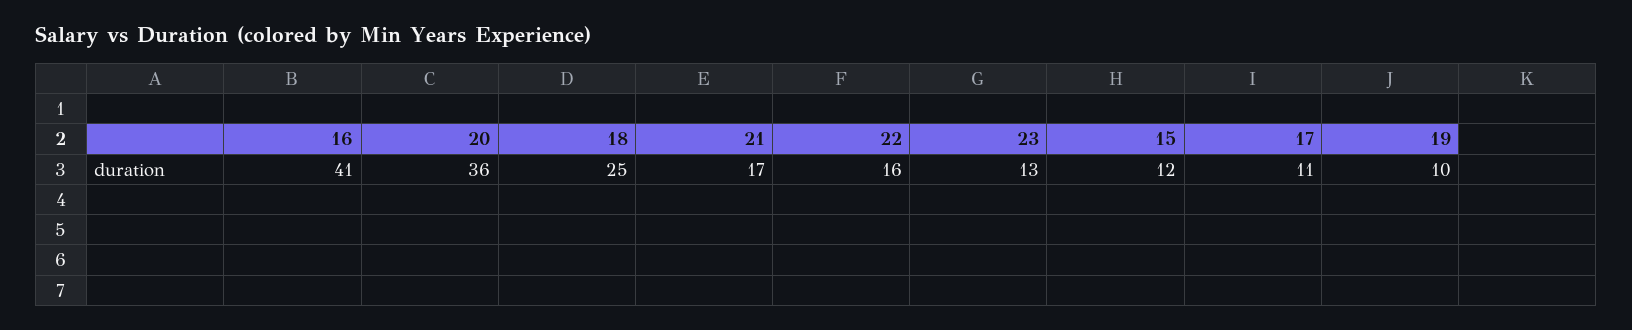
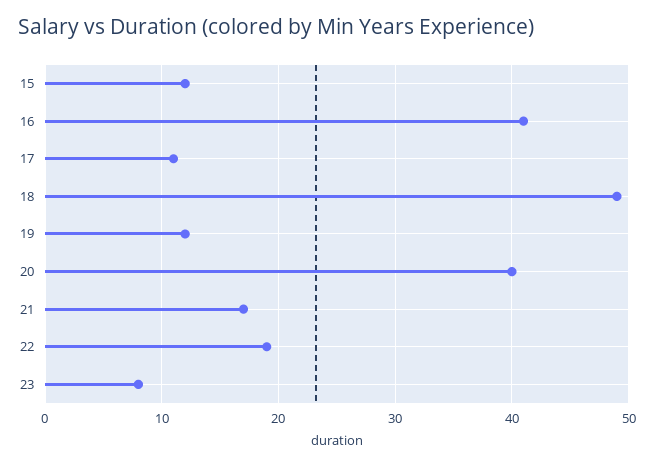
  {
    "16": 41,
-   "20": 36,
+   "20": 40,
-   "18": 25,
+   "18": 49,
    "21": 17,
-   "22": 16,
+   "22": 19,
-   "23": 13,
+   "23": 8,
    "15": 12,
    "17": 11,
-   "19": 10
+   "19": 12
  }

